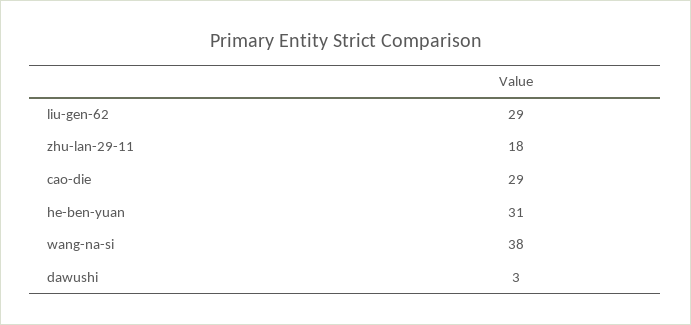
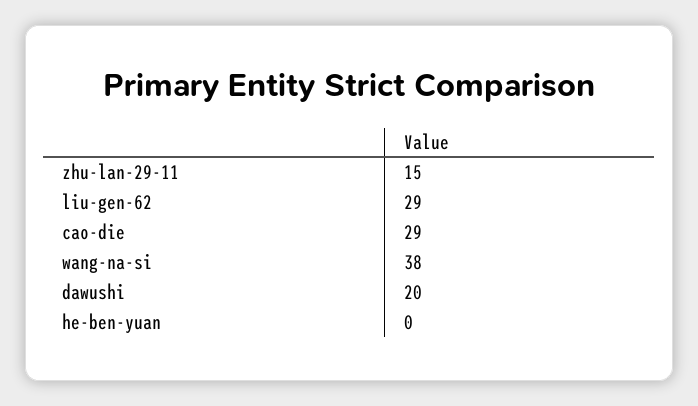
  {
    "liu-gen-62": 29,
-   "zhu-lan-29-11": 18,
+   "zhu-lan-29-11": 15,
    "cao-die": 29,
-   "he-ben-yuan": 31,
+   "he-ben-yuan": 0,
    "wang-na-si": 38,
-   "dawushi": 3
+   "dawushi": 20
  }

